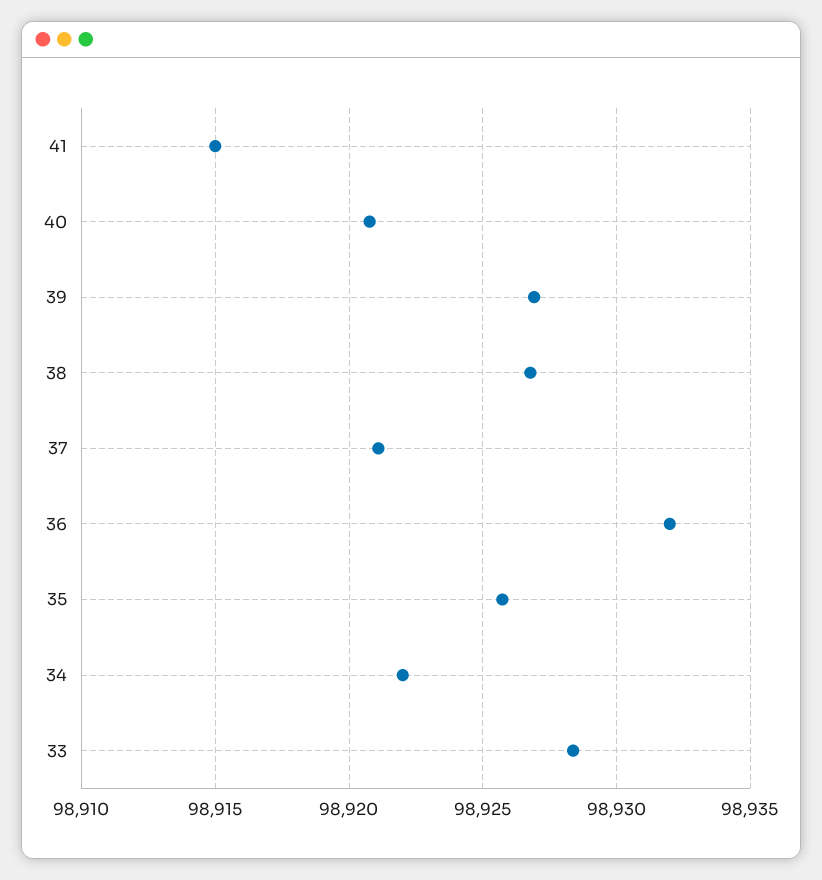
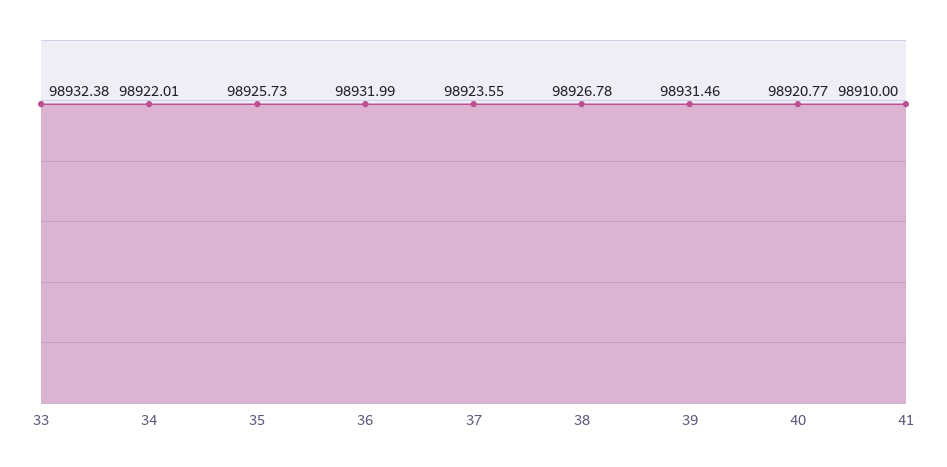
  {
-   "41": 98915,
+   "41": 98910,
    "40": 98920.77,
-   "39": 98927,
+   "39": 98931.46,
    "38": 98926.78,
-   "37": 98921,
+   "37": 98923.55,
    "36": 98931.99,
    "35": 98925.73,
    "34": 98922.01,
-   "33": 98928.5
+   "33": 98932.38
  }

